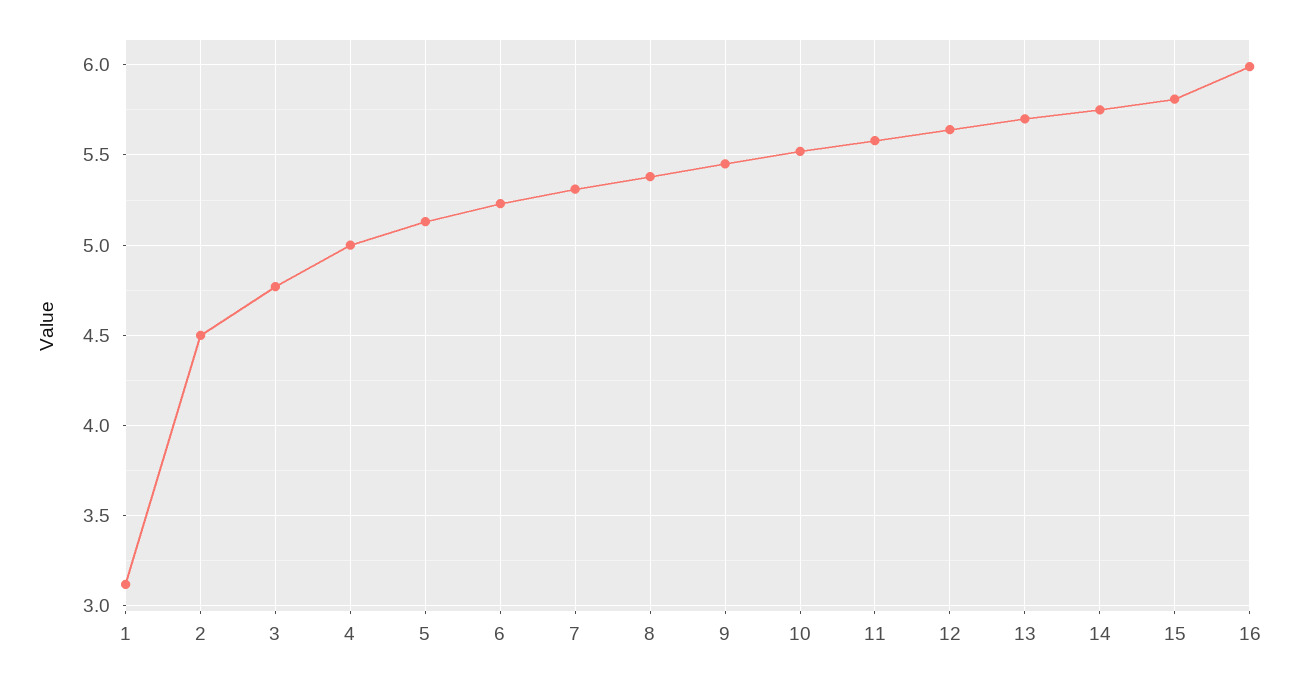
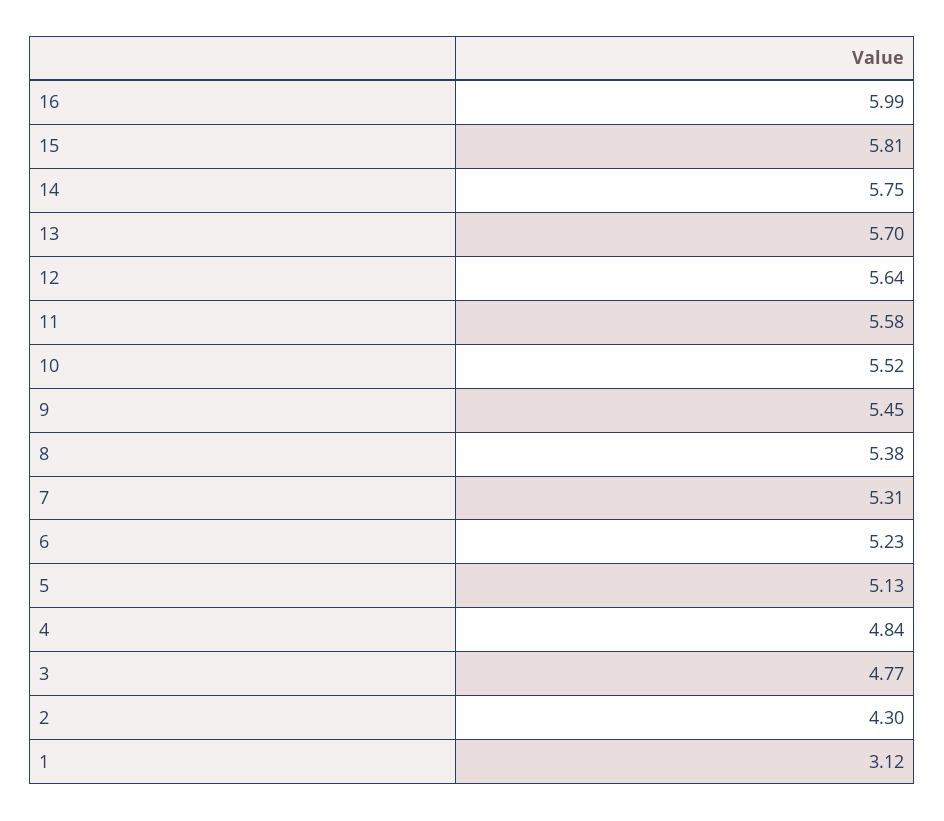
  {
    "1": 3.12,
-   "2": 4.5,
+   "2": 4.3,
    "3": 4.77,
-   "4": 5,
+   "4": 4.84,
    "5": 5.13,
    "6": 5.23,
    "7": 5.31,
    "8": 5.38,
    "9": 5.45,
    "10": 5.52,
    "11": 5.58,
    "12": 5.64,
    "13": 5.7,
    "14": 5.75,
    "15": 5.81,
    "16": 5.99
  }

